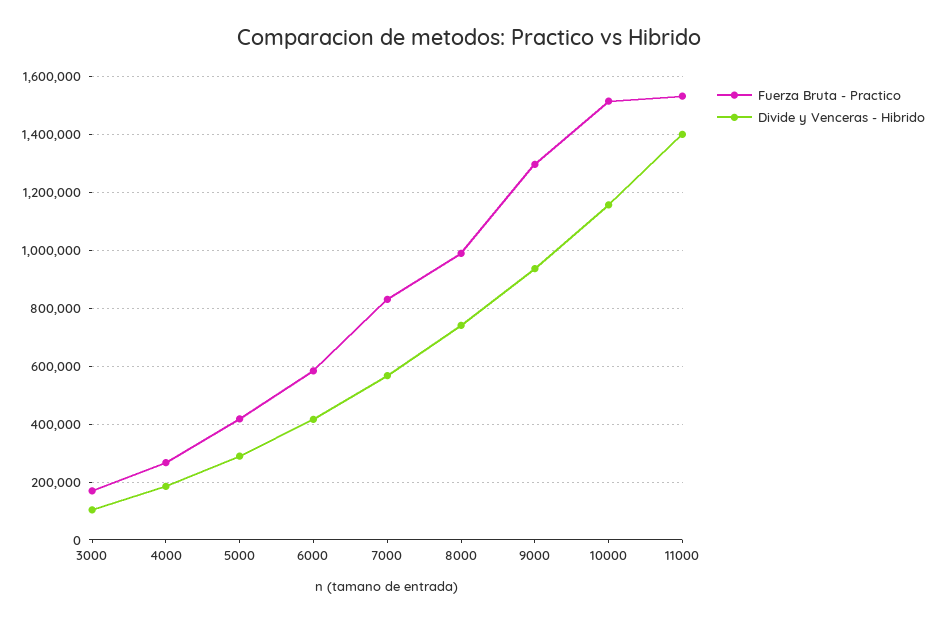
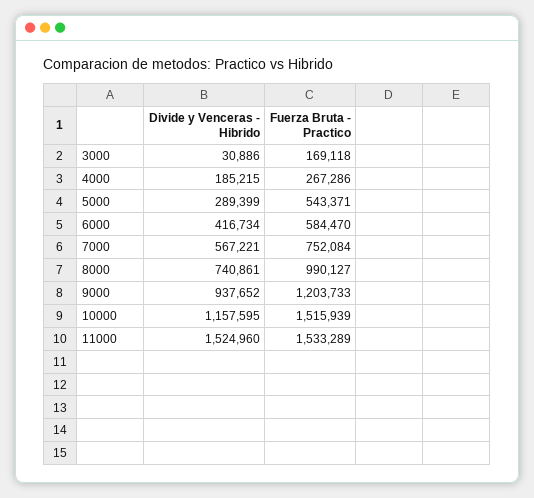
  {
    "Fuerza Bruta - Practico": {
      "3000": 169118,
      "4000": 267286,
-     "5000": 425000,
+     "5000": 543371,
      "6000": 584470,
-     "7000": 825000,
+     "7000": 752084,
      "8000": 990127,
-     "9000": 1300000,
+     "9000": 1203733,
      "10000": 1515939,
      "11000": 1533289
    },
    "Divide y Venceras - Hibrido": {
-     "3000": 100000,
+     "3000": 30886,
      "4000": 185215,
      "5000": 289399,
      "6000": 416734,
      "7000": 567221,
      "8000": 740861,
      "9000": 937652,
      "10000": 1157595,
-     "11000": 1400000
+     "11000": 1524960
    }
  }

